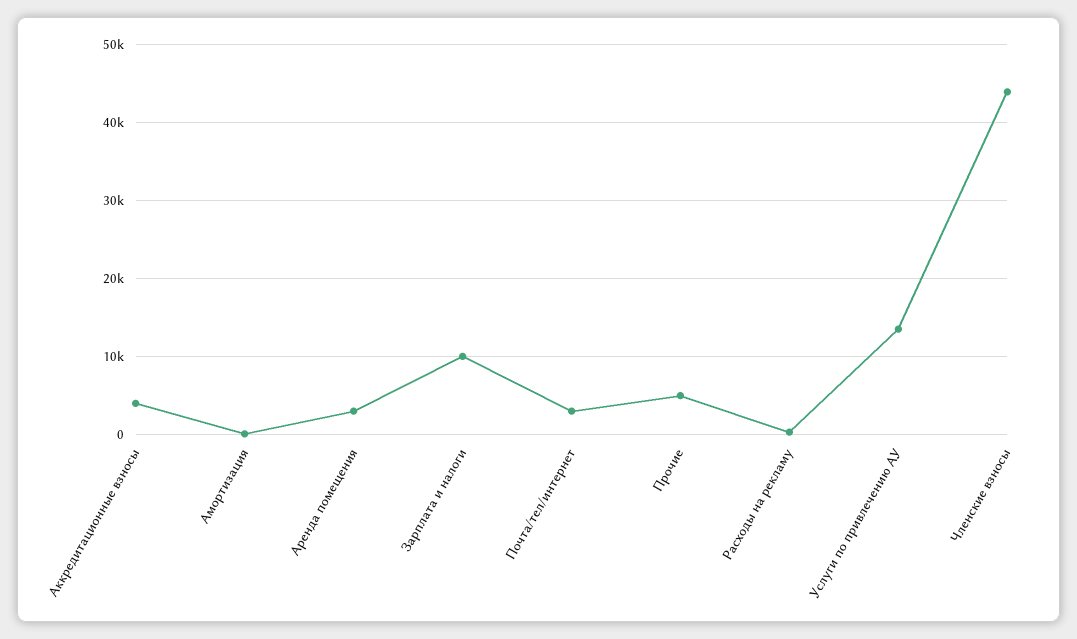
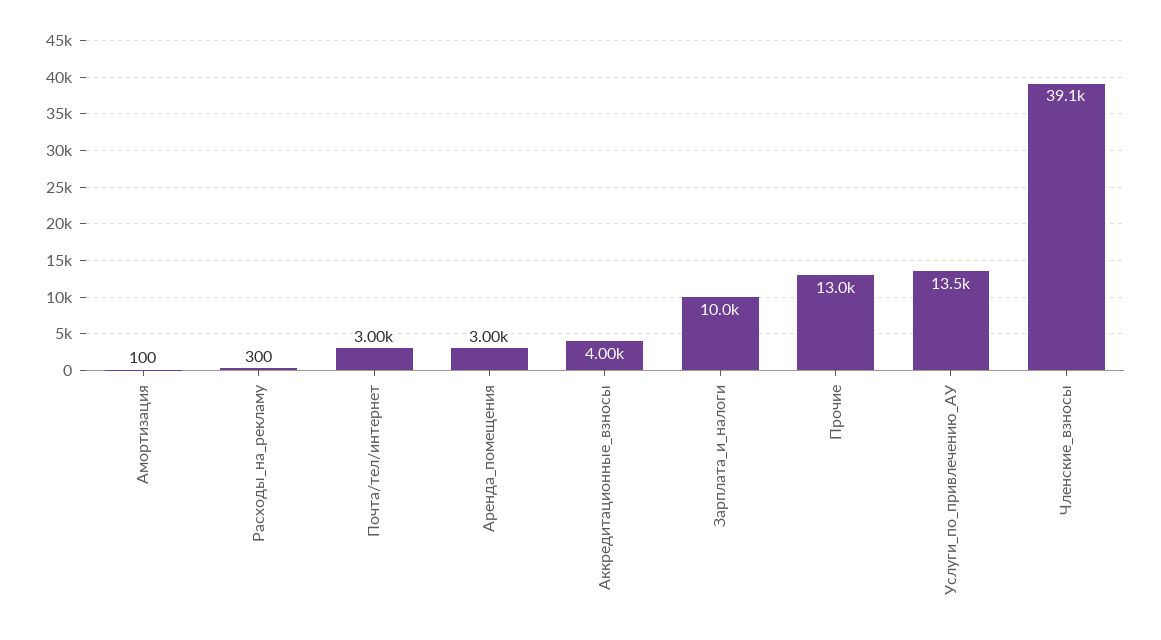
  {
    "Аккредитационные взносы": 4000,
    "Амортизация": 100,
    "Аренда помещения": 3000,
    "Зарплата и налоги": 10000,
    "Почта/тел/интернет": 3000,
-   "Прочие": 5000,
+   "Прочие": 13000,
    "Расходы на рекламу": 300,
    "Услуги по привлечению АУ": 13500,
-   "Членские взносы": 44000
+   "Членские взносы": 39100
  }

